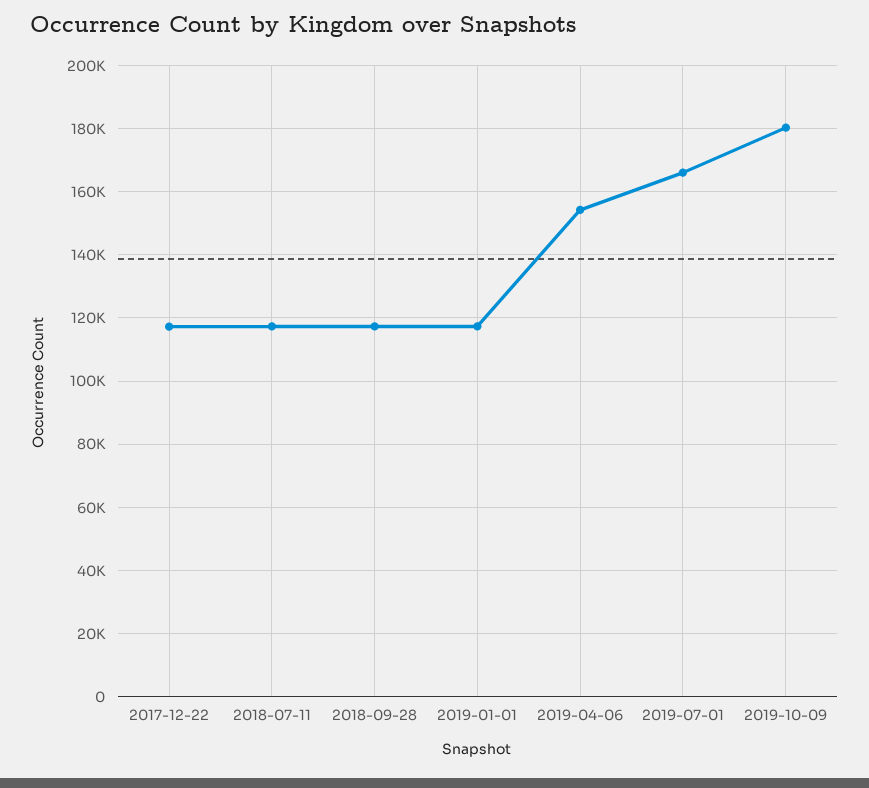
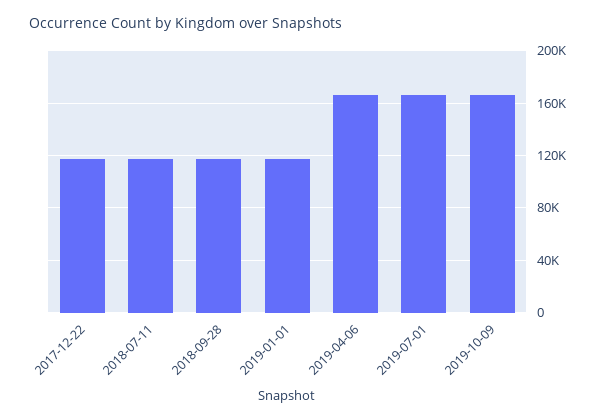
  {
    "2017-12-22": 118000,
    "2018-07-11": 118000,
    "2018-09-28": 118000,
    "2019-01-01": 118000,
-   "2019-04-06": 154000,
+   "2019-04-06": 165000,
    "2019-07-01": 166000,
-   "2019-10-09": 180000
+   "2019-10-09": 165000
  }

